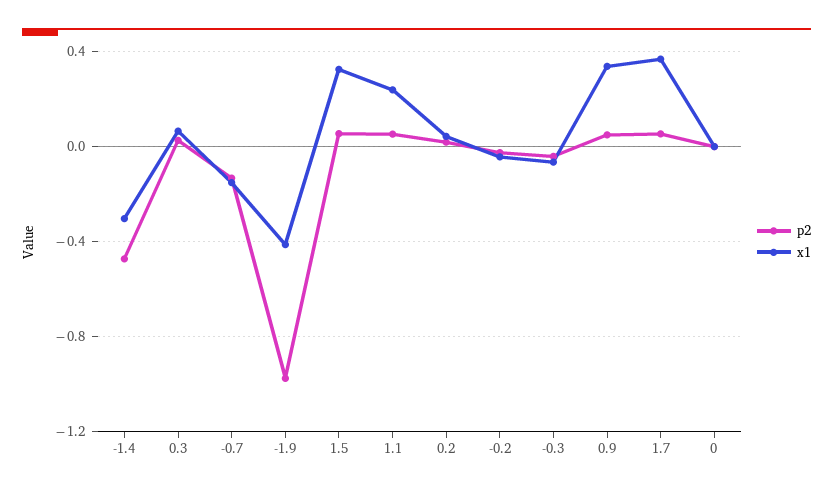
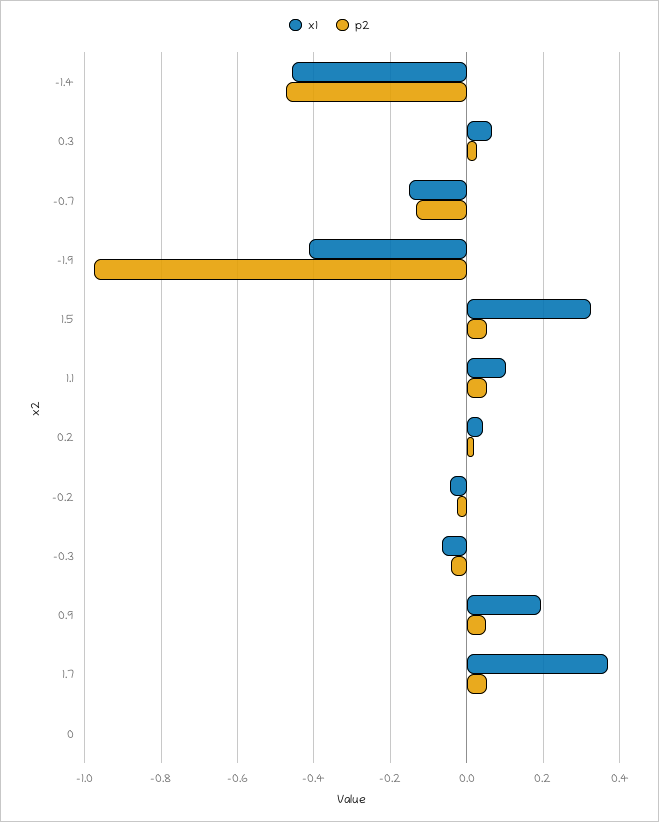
  {
    "p2": {
      "-1.4": -0.48,
      "0.3": 0.02,
      "-0.7": -0.14,
      "-1.9": -0.98,
      "1.5": 0.06,
      "1.1": 0.06,
      "0.2": 0.02,
      "-0.2": -0.02,
      "-0.3": -0.04,
      "0.9": 0.04,
      "1.7": 0.06,
      "0": 0
    },
    "x1": {
-     "-1.4": -0.3,
+     "-1.4": -0.46,
      "0.3": 0.06,
      "-0.7": -0.16,
      "-1.9": -0.42,
      "1.5": 0.32,
-     "1.1": 0.25,
+     "1.1": 0.1,
      "0.2": 0.04,
      "-0.2": -0.04,
      "-0.3": -0.06,
-     "0.9": 0.35,
+     "0.9": 0.2,
      "1.7": 0.36,
      "0": 0
    }
  }

